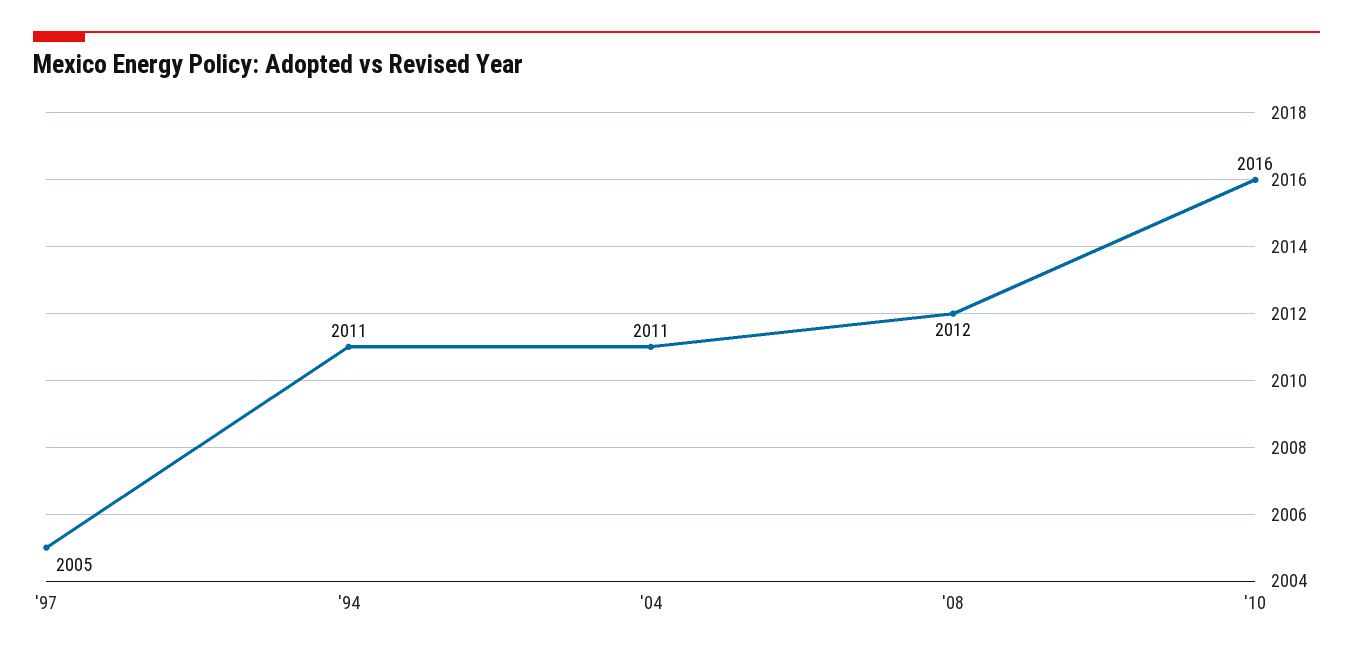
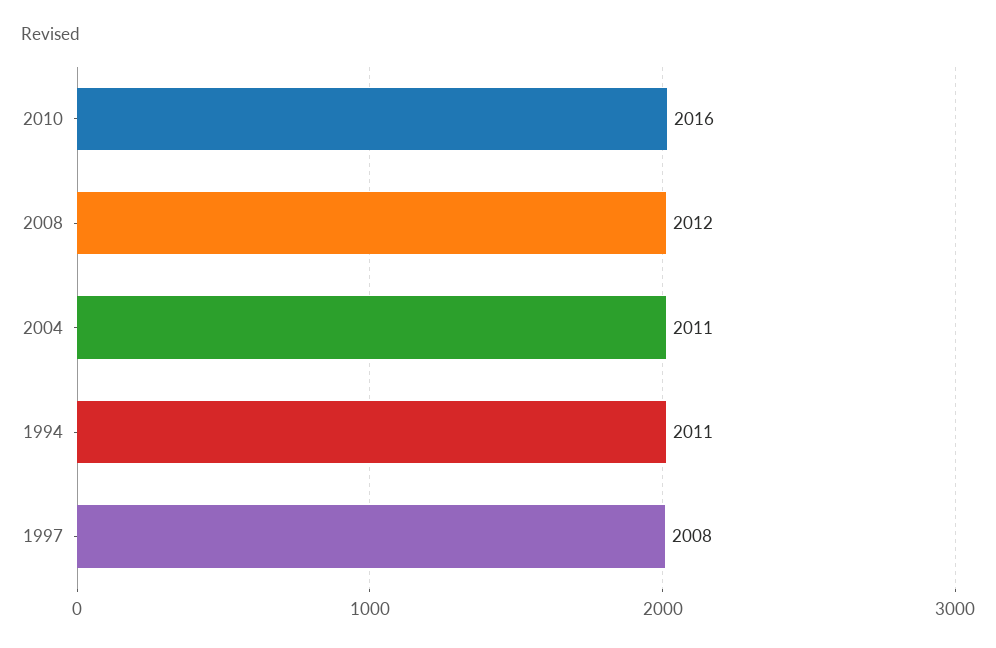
  {
-   "'97": 2005,
+   "'97": 2008,
    "'94": 2011,
    "'04": 2011,
    "'08": 2012,
    "'10": 2016
  }

